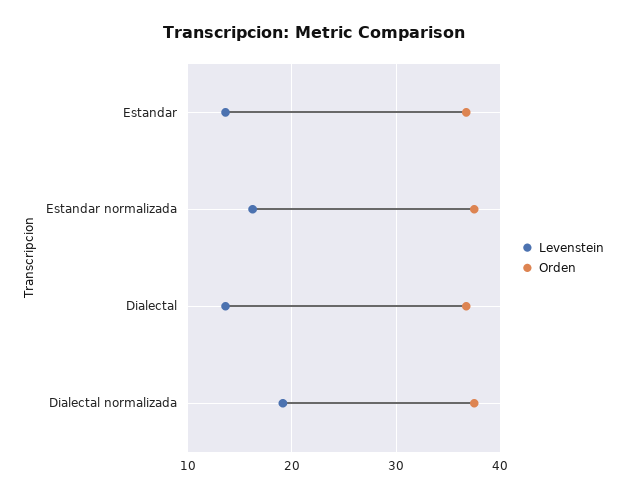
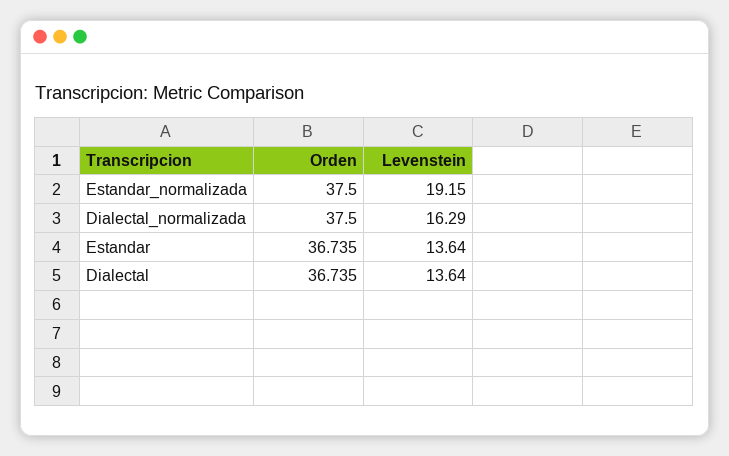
  {
    "Levenstein": {
      "Estandar": 13.64,
-     "Estandar normalizada": 16,
+     "Estandar normalizada": 19.15,
      "Dialectal": 13.64,
-     "Dialectal normalizada": 19
+     "Dialectal normalizada": 16.29
    },
    "Orden": {
      "Estandar": 36.735,
      "Estandar normalizada": 37.5,
      "Dialectal": 36.735,
      "Dialectal normalizada": 37.5
    }
  }

